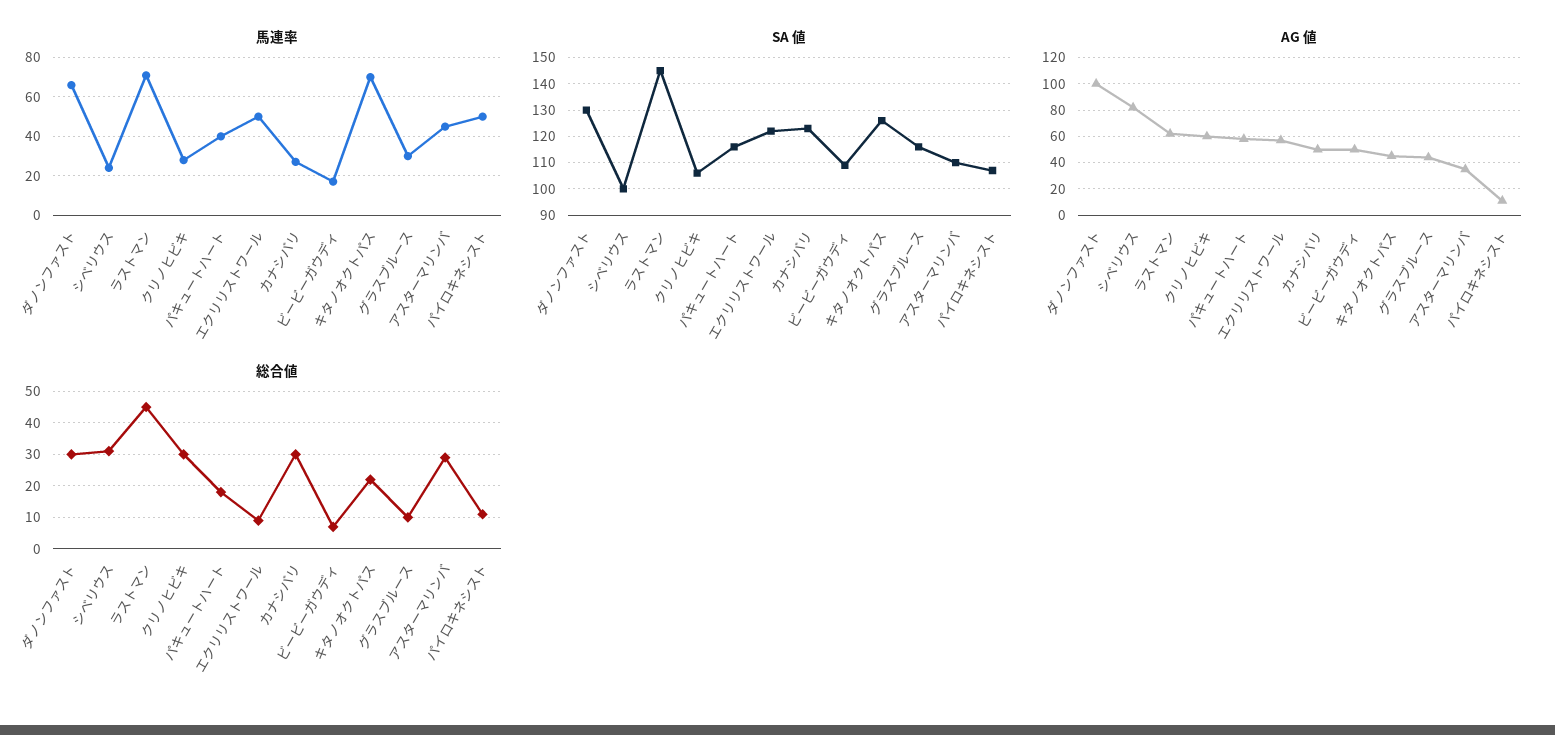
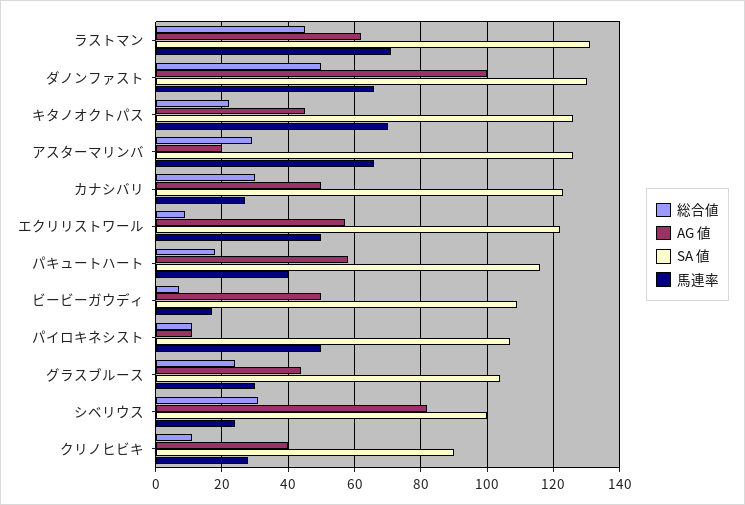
  {
    "馬連率": {
      "ダノンファスト": 65,
      "シベリウス": 25,
      "ラストマン": 70,
      "クリノヒビキ": 30,
      "パキュートハート": 40,
      "エクリリストワール": 50,
      "カナシバリ": 25,
      "ビービーガウディ": 15,
      "キタノオクトパス": 70,
      "グラスブルース": 30,
-     "アスターマリンバ": 45,
+     "アスターマリンバ": 65,
      "パイロキネシスト": 50
    },
    "SA 値": {
      "ダノンファスト": 130,
      "シベリウス": 100,
-     "ラストマン": 145,
+     "ラストマン": 130,
-     "クリノヒビキ": 105,
+     "クリノヒビキ": 90,
      "パキュートハート": 115,
      "エクリリストワール": 120,
      "カナシバリ": 125,
      "ビービーガウディ": 110,
      "キタノオクトパス": 125,
-     "グラスブルース": 115,
+     "グラスブルース": 105,
-     "アスターマリンバ": 110,
+     "アスターマリンバ": 125,
      "パイロキネシスト": 105
    },
    "AG 値": {
      "ダノンファスト": 100,
      "シベリウス": 80,
      "ラストマン": 60,
-     "クリノヒビキ": 60,
+     "クリノヒビキ": 40,
      "パキュートハート": 60,
      "エクリリストワール": 55,
      "カナシバリ": 50,
      "ビービーガウディ": 50,
      "キタノオクトパス": 45,
      "グラスブルース": 45,
-     "アスターマリンバ": 35,
+     "アスターマリンバ": 20,
      "パイロキネシスト": 10
    },
    "総合値": {
-     "ダノンファスト": 30,
+     "ダノンファスト": 50,
      "シベリウス": 30,
      "ラストマン": 45,
-     "クリノヒビキ": 30,
+     "クリノヒビキ": 10,
      "パキュートハート": 20,
      "エクリリストワール": 10,
      "カナシバリ": 30,
      "ビービーガウディ": 5,
      "キタノオクトパス": 20,
-     "グラスブルース": 10,
+     "グラスブルース": 25,
      "アスターマリンバ": 30,
      "パイロキネシスト": 10
    }
  }

